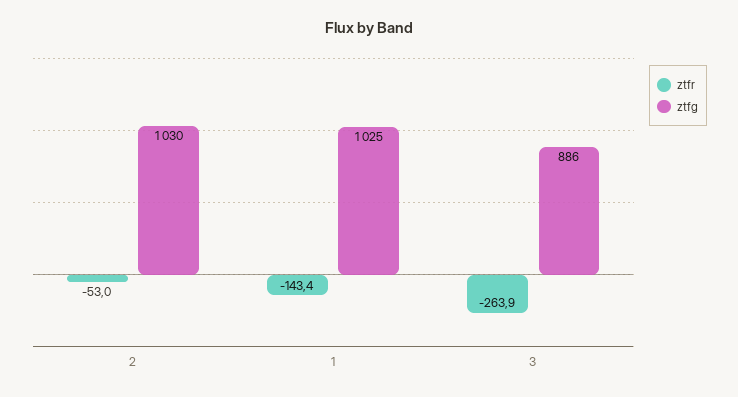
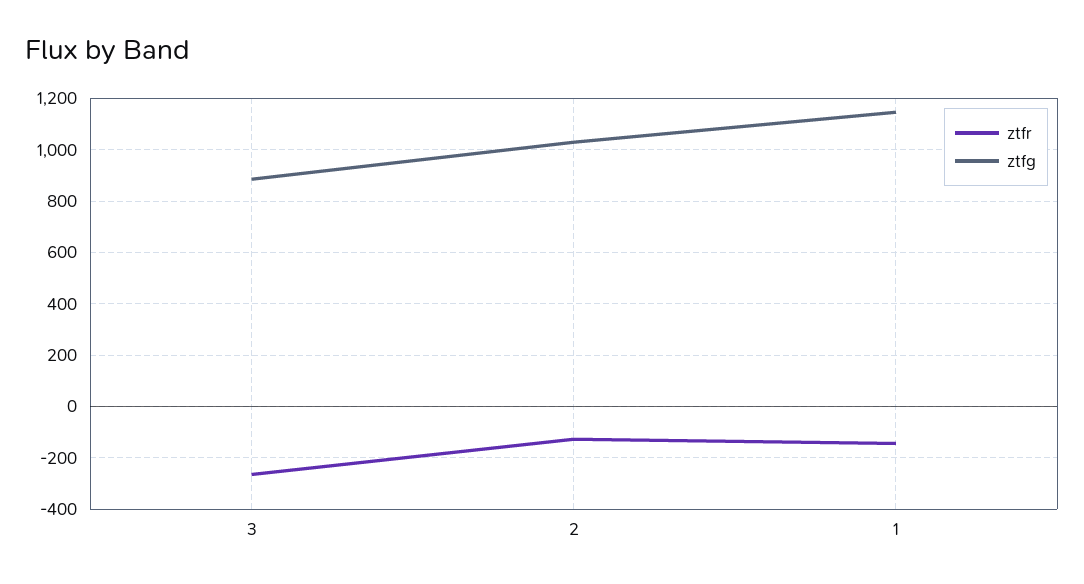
  {
    "ztfr": {
-     "2": -53,
+     "2": -125,
      "1": -143.4,
      "3": -263.9
    },
    "ztfg": {
      "2": 1030,
-     "1": 1025,
+     "1": 1150,
      "3": 886
    }
  }

